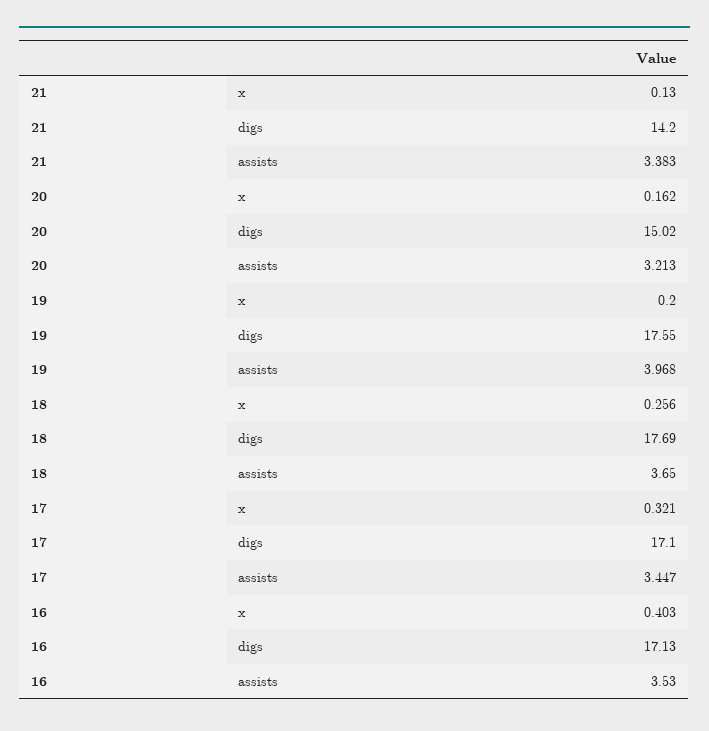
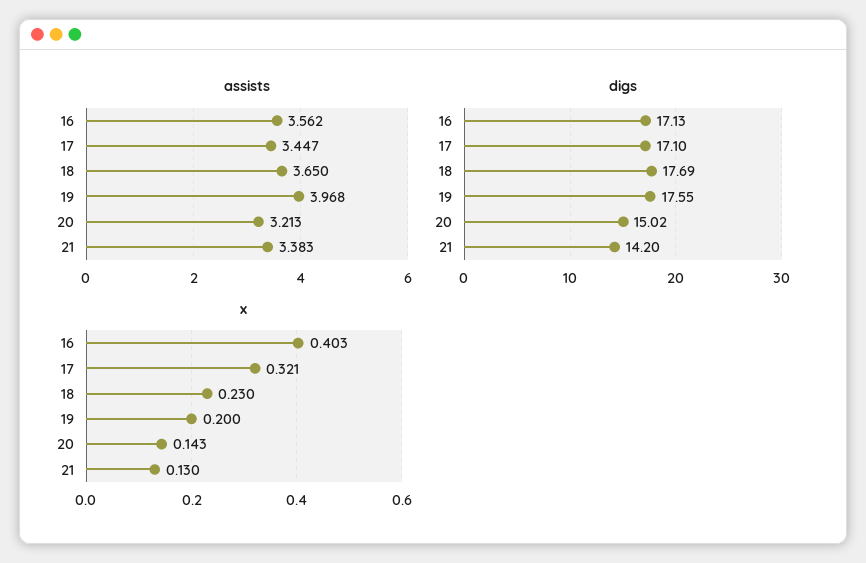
  {
    "x": {
      "21": 0.13,
-     "20": 0.162,
+     "20": 0.143,
      "19": 0.2,
-     "18": 0.256,
+     "18": 0.23,
      "17": 0.321,
      "16": 0.403
    },
    "digs": {
      "21": 14.2,
      "20": 15.02,
      "19": 17.55,
      "18": 17.69,
      "17": 17.1,
      "16": 17.13
    },
    "assists": {
      "21": 3.383,
      "20": 3.213,
      "19": 3.968,
      "18": 3.65,
      "17": 3.447,
-     "16": 3.53
+     "16": 3.562
    }
  }

